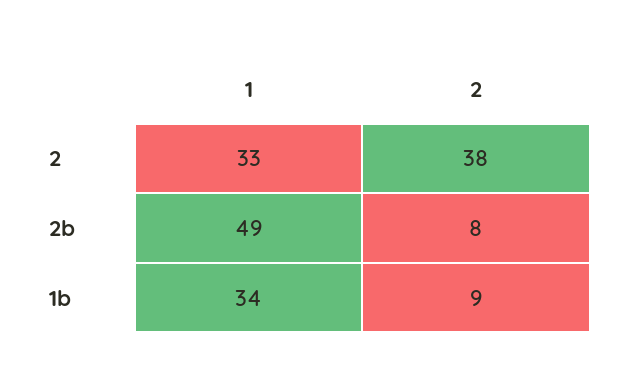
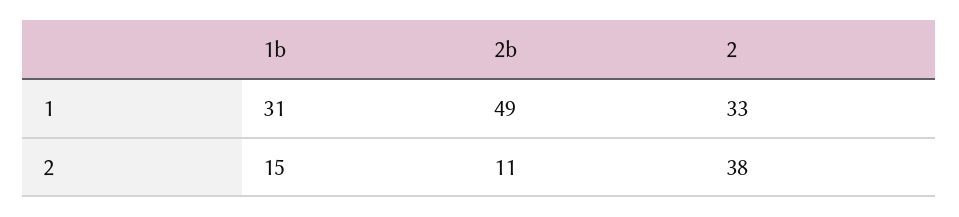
  {
    "1": {
      "2": 33,
      "2b": 49,
-     "1b": 34
+     "1b": 31
    },
    "2": {
      "2": 38,
-     "2b": 8,
+     "2b": 11,
-     "1b": 9
+     "1b": 15
    }
  }

